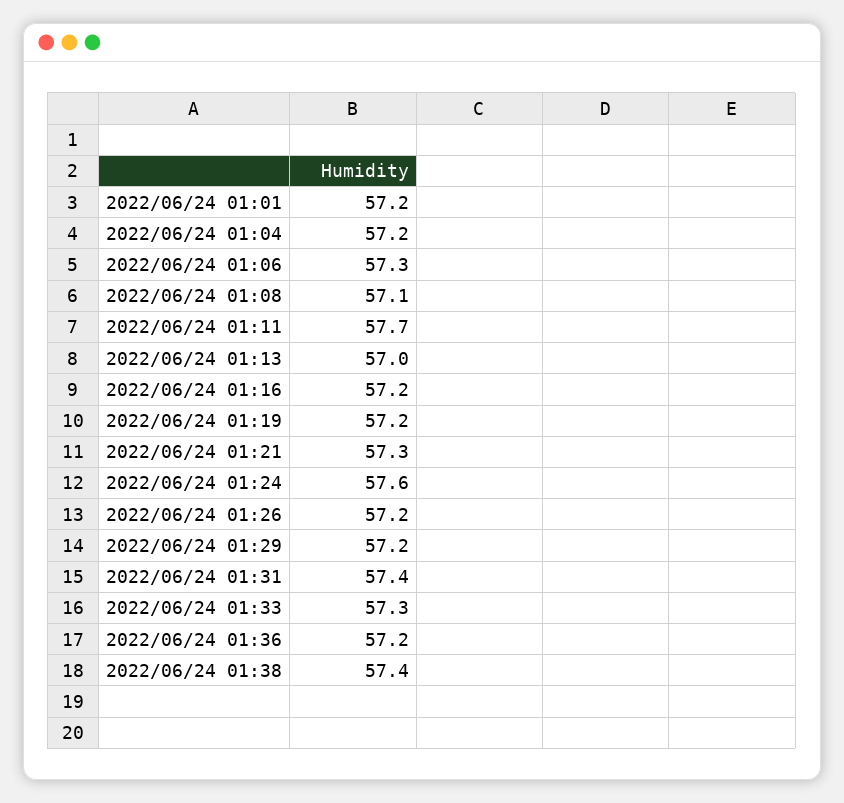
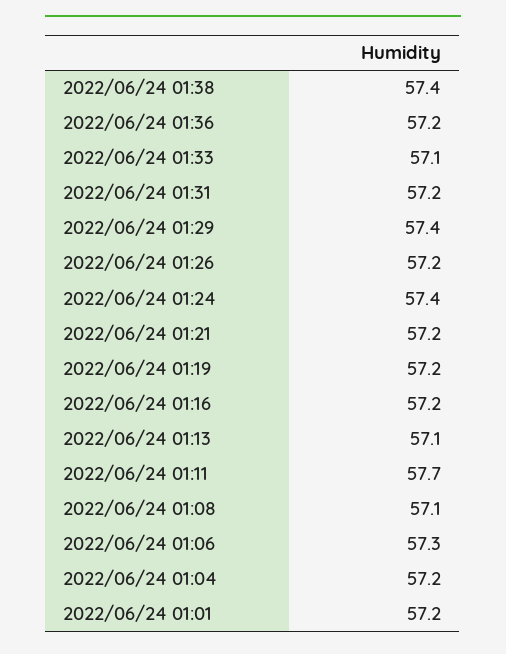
  {
    "2022/06/24 01:01": 57.2,
    "2022/06/24 01:04": 57.2,
    "2022/06/24 01:06": 57.3,
    "2022/06/24 01:08": 57.1,
    "2022/06/24 01:11": 57.7,
-   "2022/06/24 01:13": 57,
+   "2022/06/24 01:13": 57.1,
    "2022/06/24 01:16": 57.2,
    "2022/06/24 01:19": 57.2,
-   "2022/06/24 01:21": 57.3,
+   "2022/06/24 01:21": 57.2,
-   "2022/06/24 01:24": 57.6,
+   "2022/06/24 01:24": 57.4,
    "2022/06/24 01:26": 57.2,
-   "2022/06/24 01:29": 57.2,
+   "2022/06/24 01:29": 57.4,
-   "2022/06/24 01:31": 57.4,
+   "2022/06/24 01:31": 57.2,
-   "2022/06/24 01:33": 57.3,
+   "2022/06/24 01:33": 57.1,
    "2022/06/24 01:36": 57.2,
    "2022/06/24 01:38": 57.4
  }

